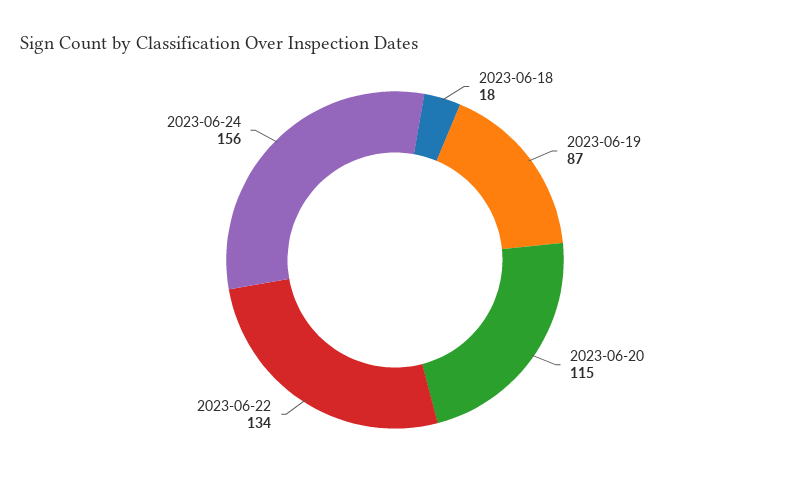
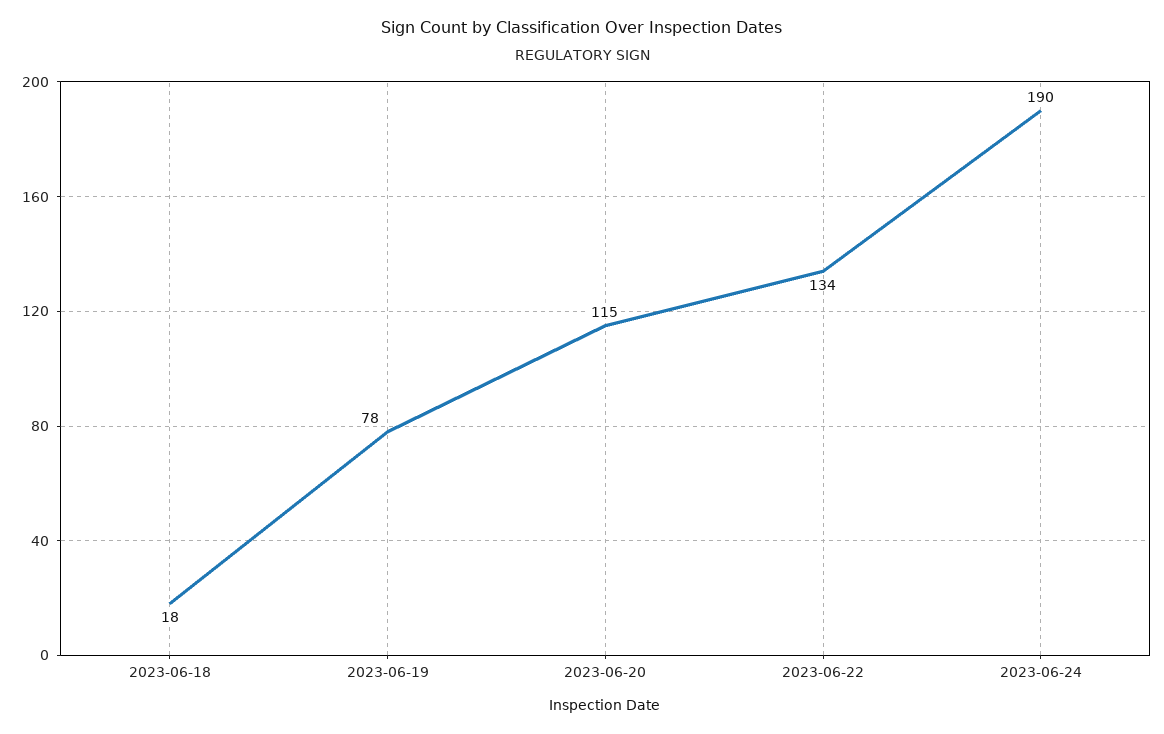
  {
    "2023-06-18": 18,
-   "2023-06-19": 87,
+   "2023-06-19": 78,
    "2023-06-20": 115,
    "2023-06-22": 134,
-   "2023-06-24": 156
+   "2023-06-24": 190
  }

